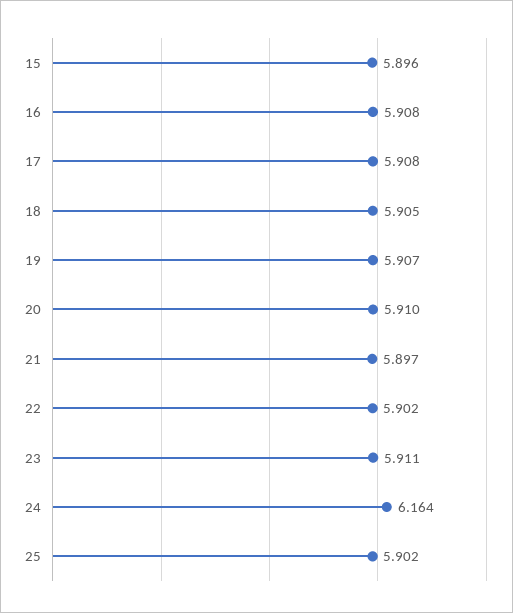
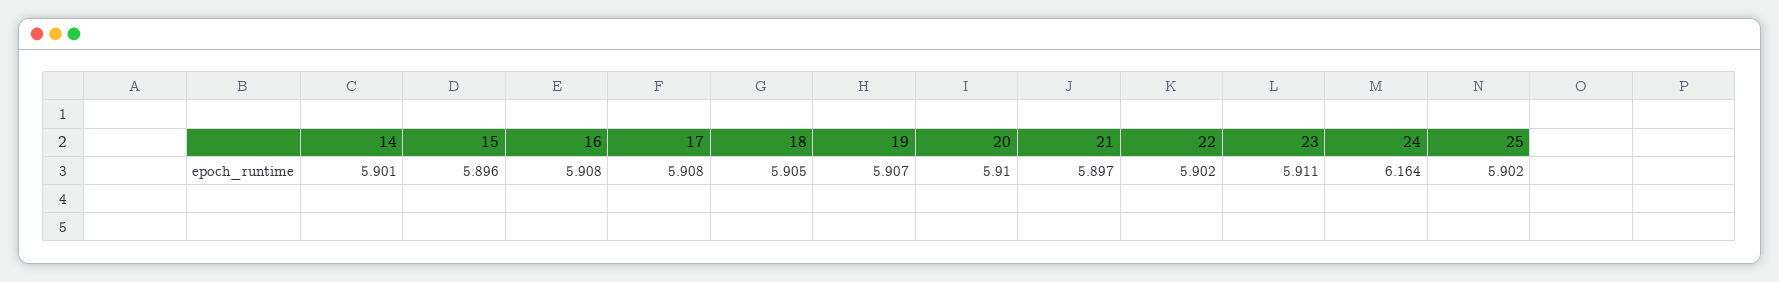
  {
    "15": 5.896,
    "16": 5.908,
    "17": 5.908,
    "18": 5.905,
    "19": 5.907,
    "20": 5.91,
    "21": 5.897,
    "22": 5.902,
    "23": 5.911,
    "24": 6.164,
-   "25": 5.902
+   "25": 5.902,
+   "14": 5.901
  }

